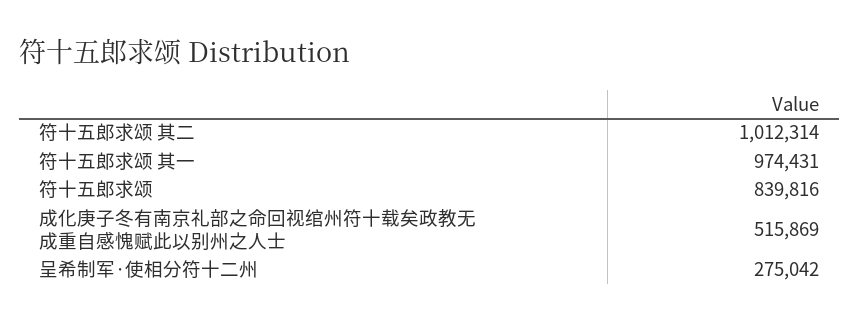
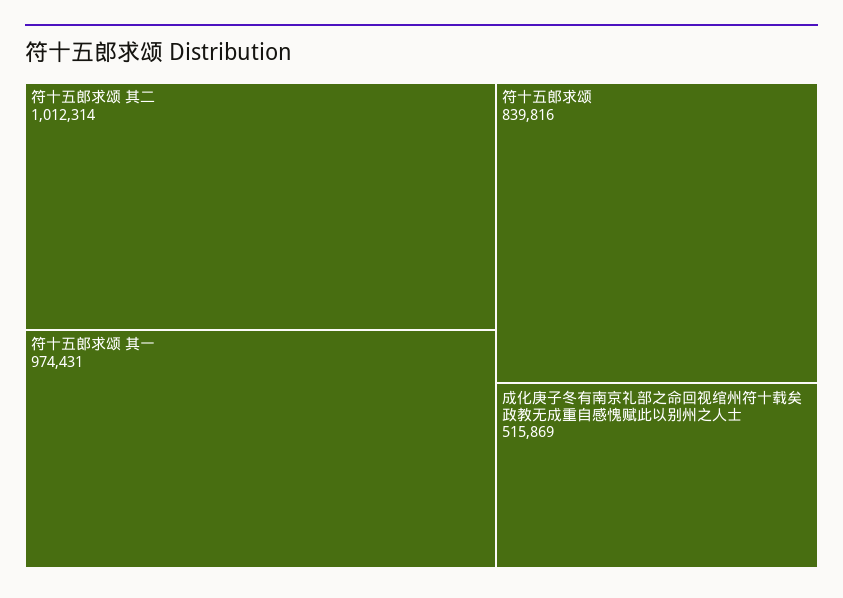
  {
    "符十五郎求颂 其二": 1012314,
    "符十五郎求颂 其一": 974431,
    "符十五郎求颂": 839816,
-   "成化庚子冬有南京礼部之命回视绾州符十载矣政教无成重自感愧赋此以别州之人士": 515869,
+   "成化庚子冬有南京礼部之命回视绾州符十载矣政教无成重自感愧赋此以别州之人士": 515869
-   "呈希制军·使相分符十二州": 275042
  }

